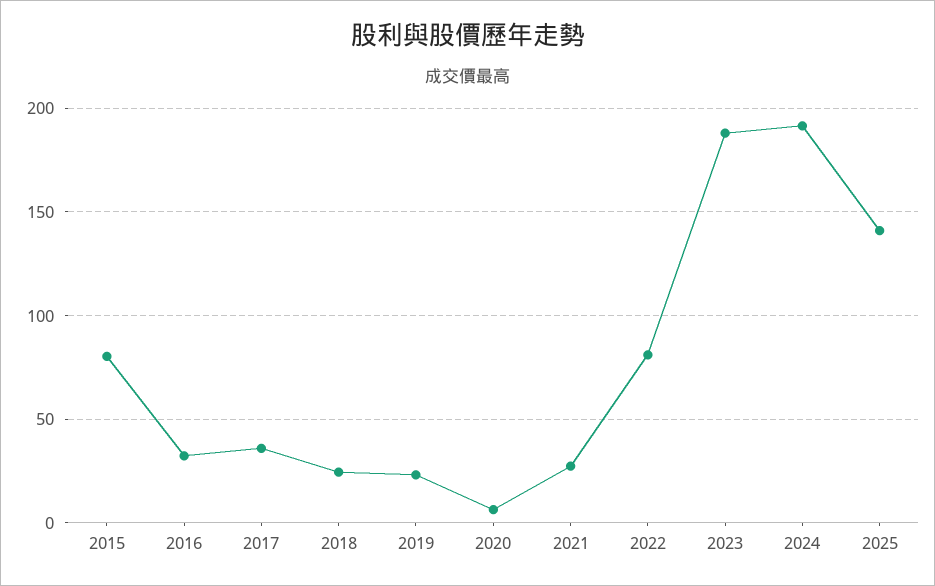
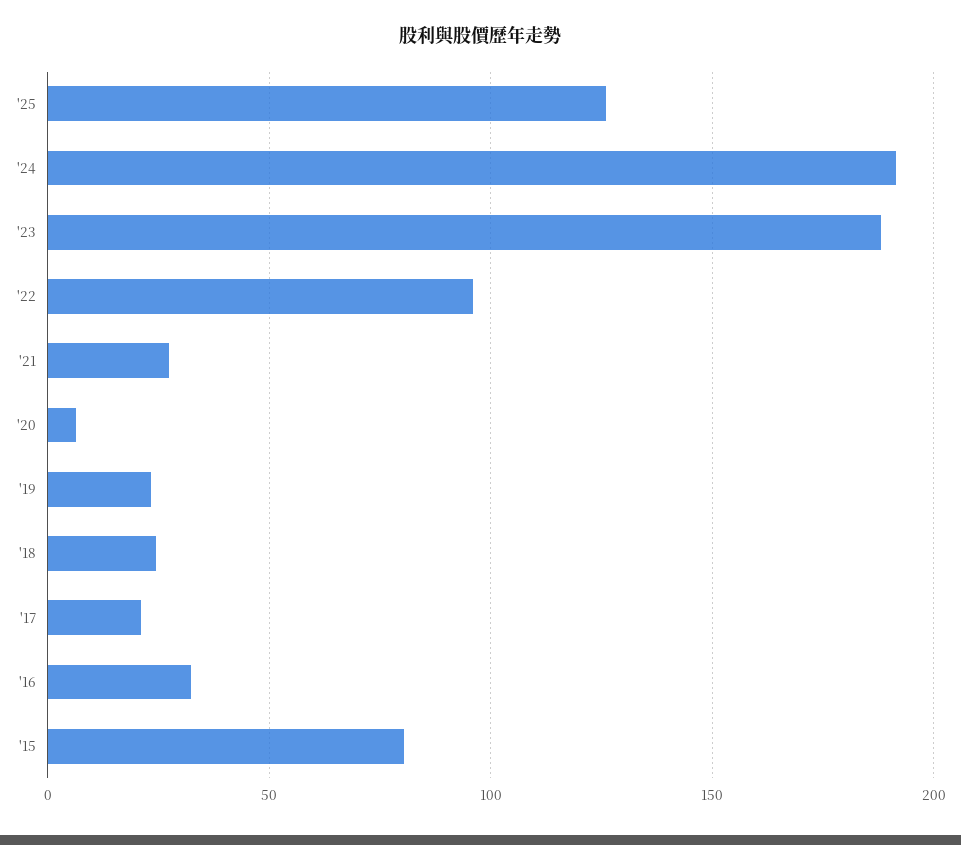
  {
    "2015": 80,
    "2016": 30,
-   "2017": 35,
+   "2017": 20,
    "2018": 25,
    "2019": 25,
    "2020": 5,
    "2021": 25,
-   "2022": 80,
+   "2022": 95,
    "2023": 190,
    "2024": 190,
-   "2025": 140
+   "2025": 125
  }

